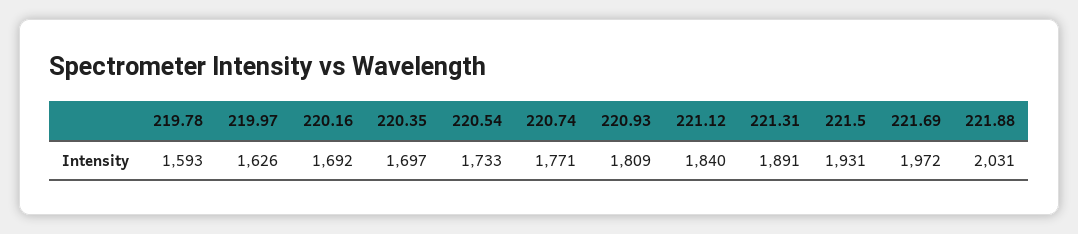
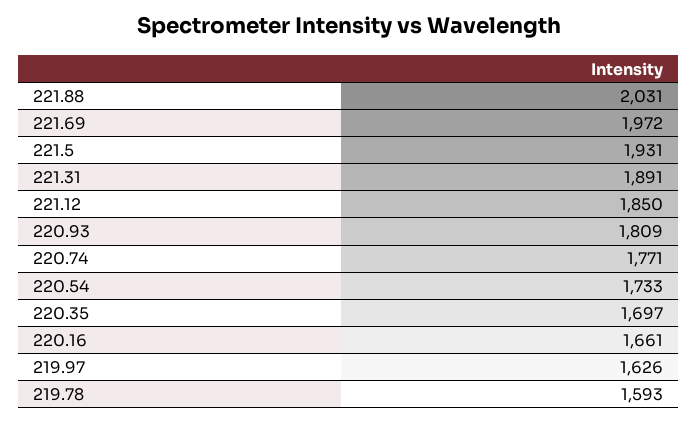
  {
    "219.78": 1593,
    "219.97": 1626,
-   "220.16": 1692,
+   "220.16": 1661,
    "220.35": 1697,
    "220.54": 1733,
    "220.74": 1771,
    "220.93": 1809,
-   "221.12": 1840,
+   "221.12": 1850,
    "221.31": 1891,
    "221.5": 1931,
    "221.69": 1972,
    "221.88": 2031
  }

